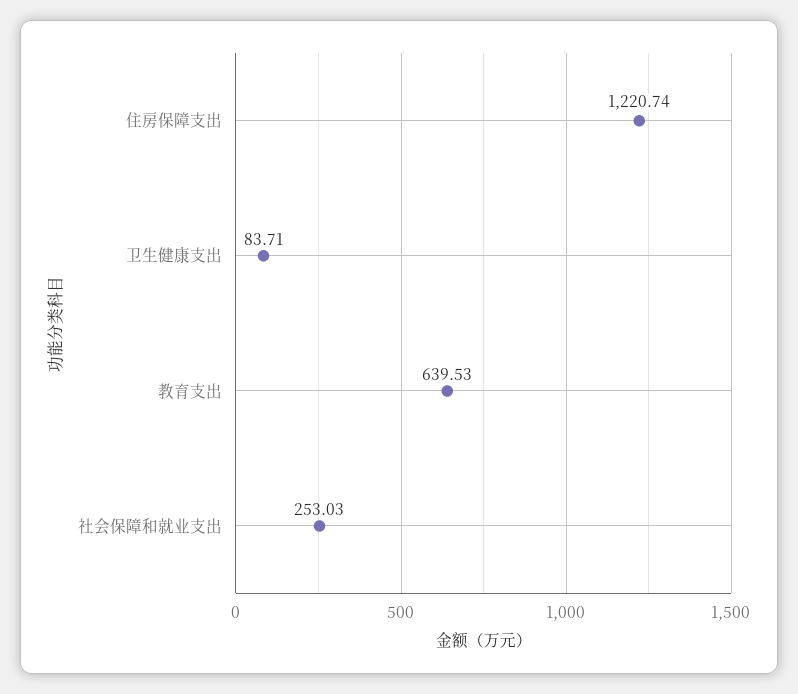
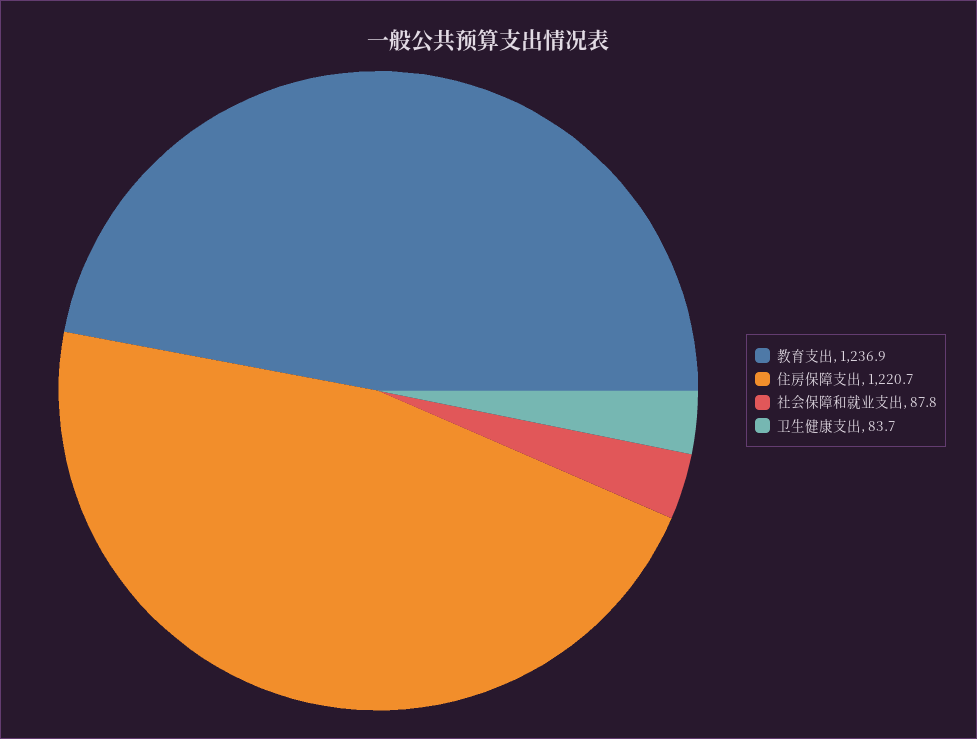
  {
    "住房保障支出": 1220.74,
    "卫生健康支出": 83.71,
-   "教育支出": 639.53,
+   "教育支出": 1236.9,
-   "社会保障和就业支出": 253.03
+   "社会保障和就业支出": 87.8
  }

